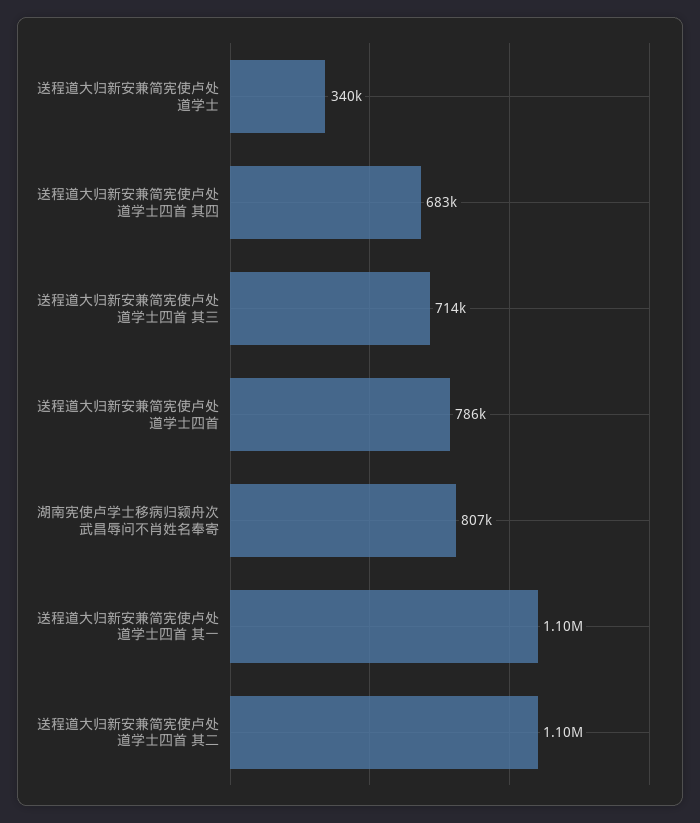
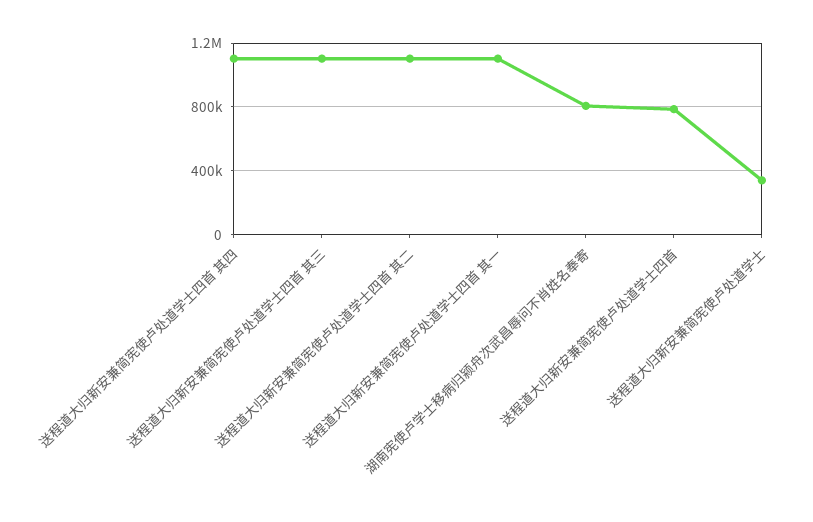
  {
    "送程道大归新安兼简宪使卢处道学士": 340000,
-   "送程道大归新安兼简宪使卢处道学士四首 其四": 683000,
+   "送程道大归新安兼简宪使卢处道学士四首 其四": 1100000,
-   "送程道大归新安兼简宪使卢处道学士四首 其三": 714000,
+   "送程道大归新安兼简宪使卢处道学士四首 其三": 1100000,
    "送程道大归新安兼简宪使卢处道学士四首": 786000,
    "湖南宪使卢学士移病归颍舟次武昌辱问不肖姓名奉寄": 807000,
    "送程道大归新安兼简宪使卢处道学士四首 其一": 1100000,
    "送程道大归新安兼简宪使卢处道学士四首 其二": 1100000
  }

